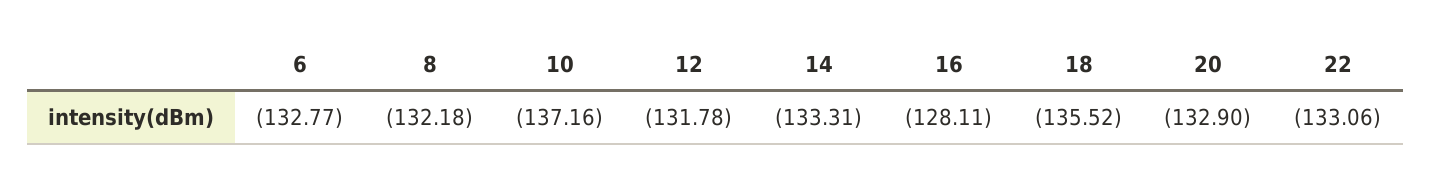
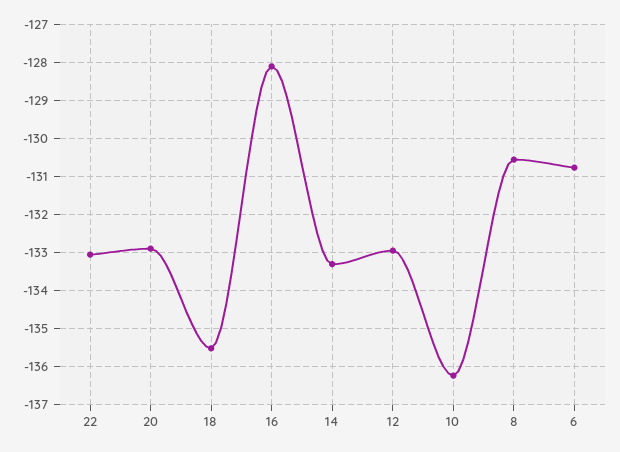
  {
-   "6": -132.77,
+   "6": -130.8,
-   "8": -132.18,
+   "8": -130.6,
-   "10": -137.16,
+   "10": -136.2,
-   "12": -131.78,
+   "12": -133,
    "14": -133.31,
    "16": -128.11,
    "18": -135.52,
    "20": -132.9,
    "22": -133.06
  }

